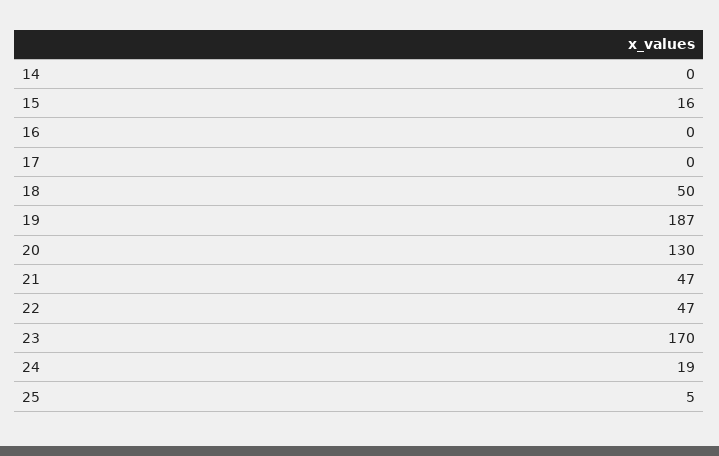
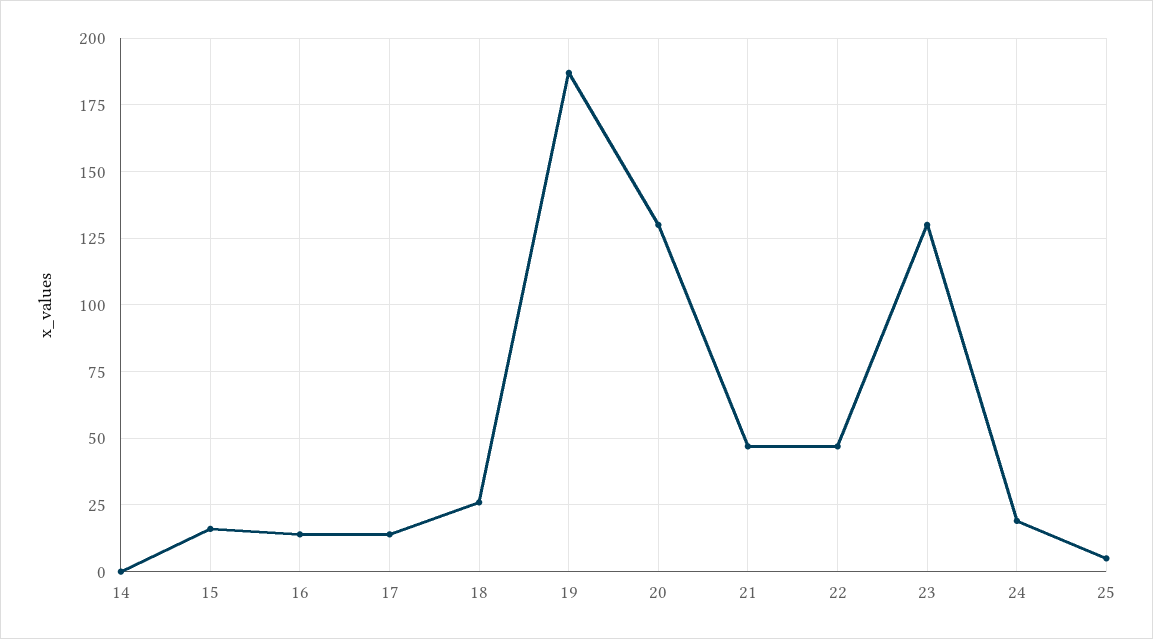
  {
    "14": 0,
    "15": 16,
-   "16": 0,
+   "16": 15,
-   "17": 0,
+   "17": 15,
-   "18": 50,
+   "18": 25,
    "19": 187,
    "20": 130,
    "21": 47,
    "22": 47,
-   "23": 170,
+   "23": 130,
    "24": 19,
    "25": 5
  }

